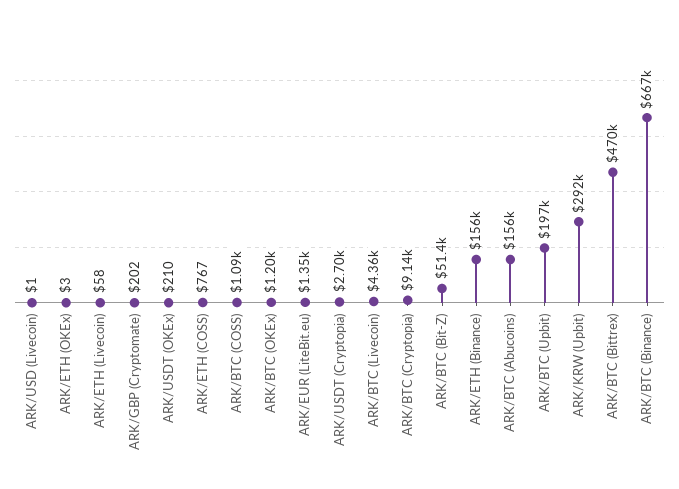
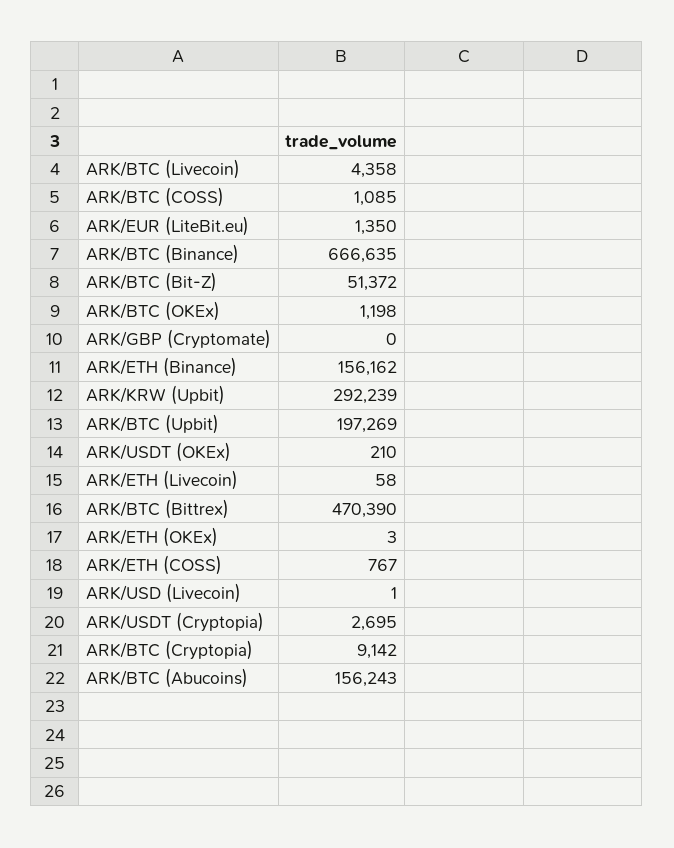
  {
    "ARK/USD (Livecoin)": 1,
    "ARK/ETH (OKEx)": 3,
    "ARK/ETH (Livecoin)": 58,
-   "ARK/GBP (Cryptomate)": 202,
+   "ARK/GBP (Cryptomate)": 0,
    "ARK/USDT (OKEx)": 210,
    "ARK/ETH (COSS)": 767,
    "ARK/BTC (COSS)": 1085,
    "ARK/BTC (OKEx)": 1198,
    "ARK/EUR (LiteBit.eu)": 1350,
    "ARK/USDT (Cryptopia)": 2695,
    "ARK/BTC (Livecoin)": 4358,
    "ARK/BTC (Cryptopia)": 9142,
    "ARK/BTC (Bit-Z)": 51372,
    "ARK/ETH (Binance)": 156162,
    "ARK/BTC (Abucoins)": 156243,
    "ARK/BTC (Upbit)": 197269,
    "ARK/KRW (Upbit)": 292239,
    "ARK/BTC (Bittrex)": 470390,
    "ARK/BTC (Binance)": 666635
  }

